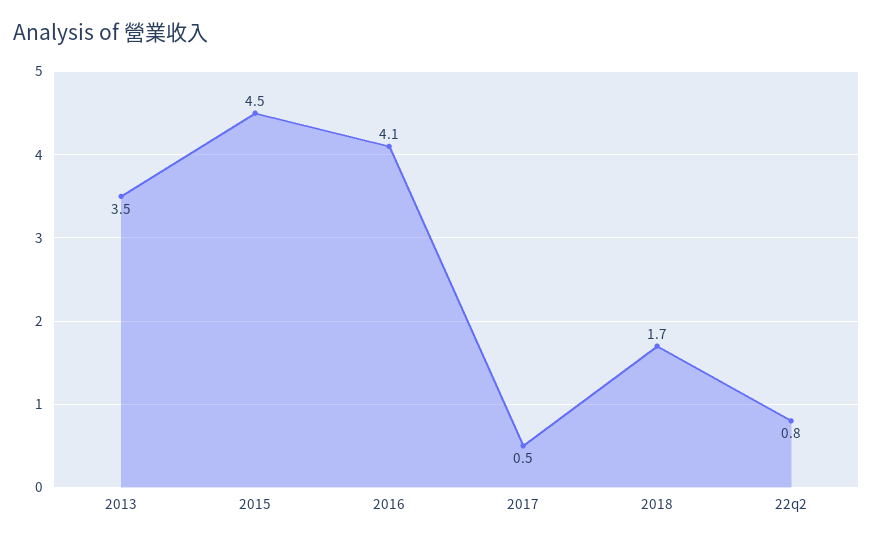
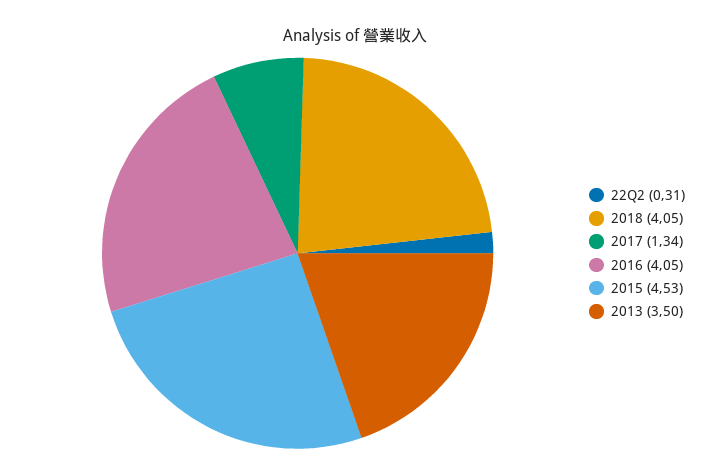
  {
    "2013": 3.5,
    "2015": 4.53,
    "2016": 4.05,
-   "2017": 0.5,
+   "2017": 1.34,
-   "2018": 1.7,
+   "2018": 4.05,
-   "22q2": 0.8
+   "22q2": 0.31
  }

